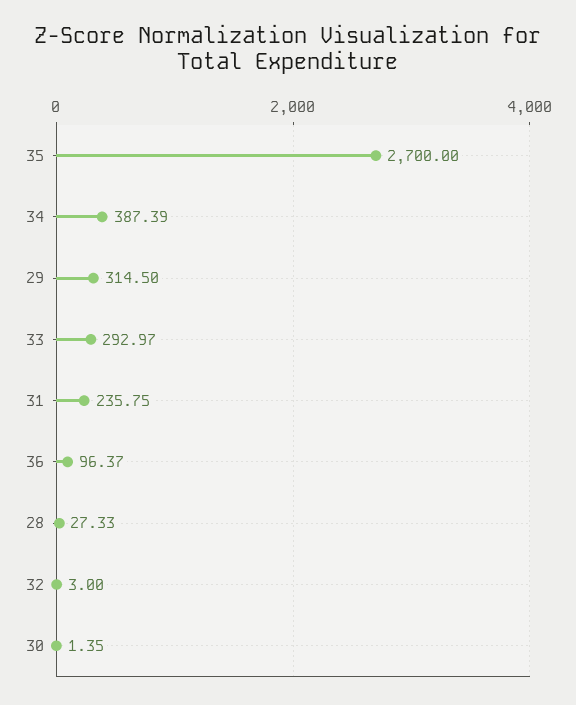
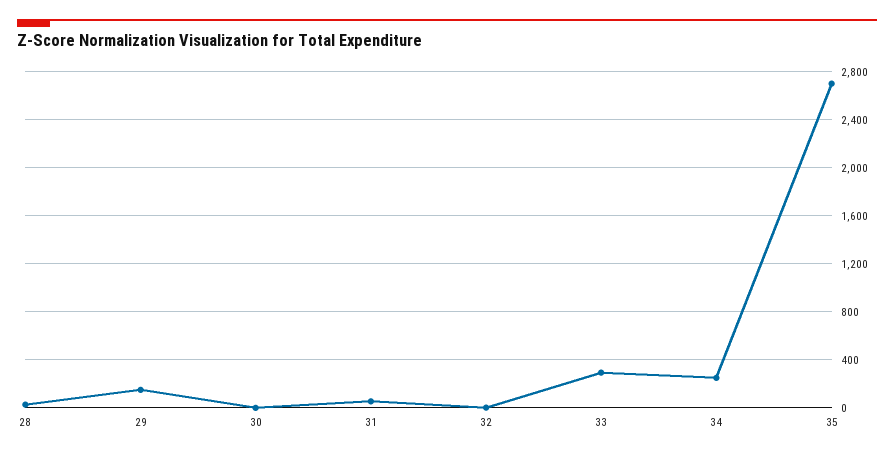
  {
    "35": 2700,
-   "34": 387.39,
+   "34": 250,
-   "29": 314.5,
+   "29": 150,
    "33": 292.97,
-   "31": 235.75,
+   "31": 50,
-   "36": 96.37,
    "28": 27.33,
    "32": 3,
    "30": 1.35
  }

